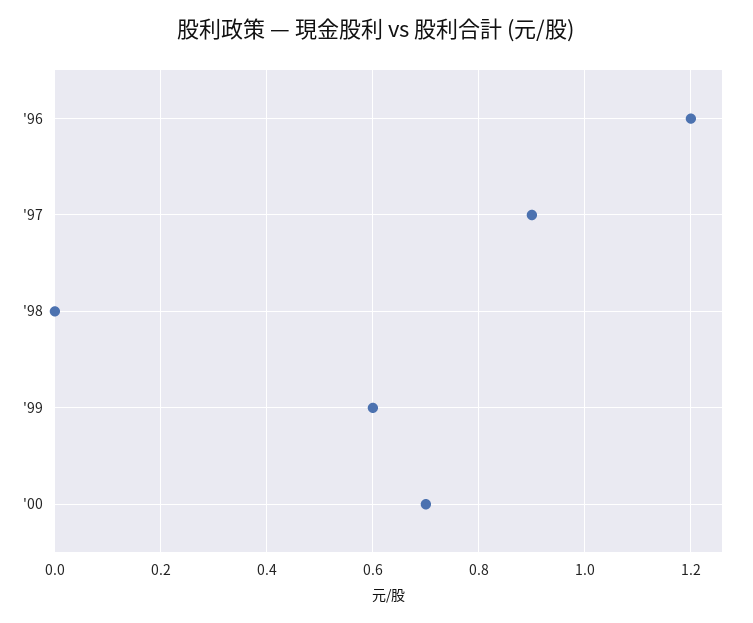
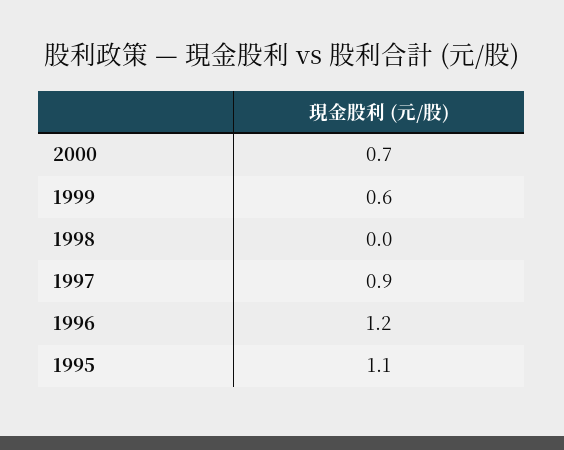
  {
    "'96": 1.2,
    "'97": 0.9,
    "'98": 0,
    "'99": 0.6,
-   "'00": 0.7
+   "'00": 0.7,
+   "1995": 1.1
  }

